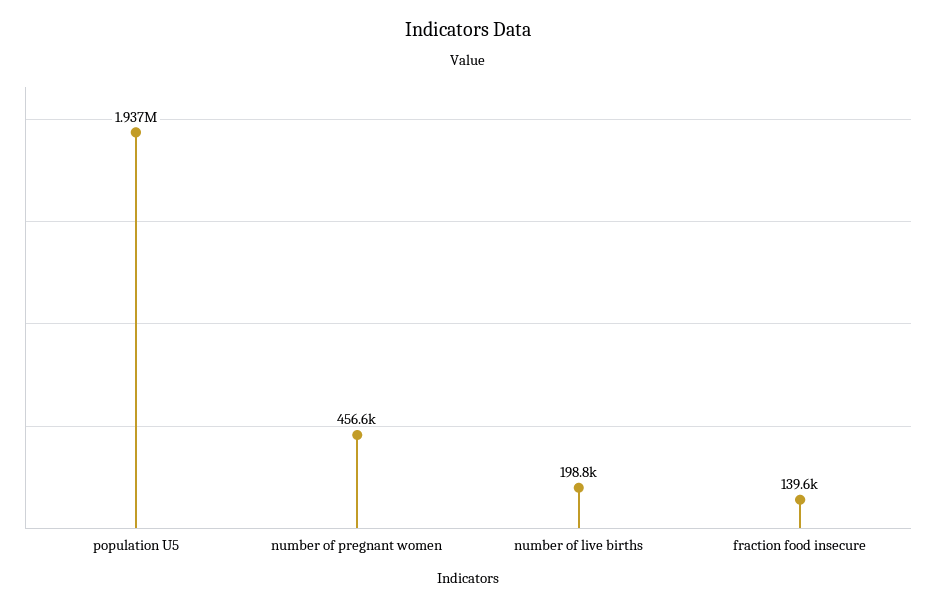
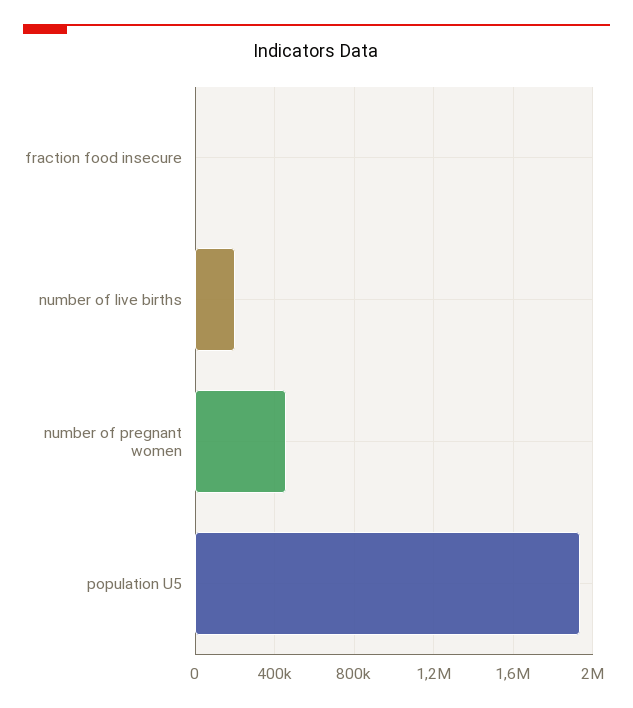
  {
    "population U5": 1937000,
    "number of pregnant women": 456600,
    "number of live births": 198800,
-   "fraction food insecure": 139600
+   "fraction food insecure": 0
  }

